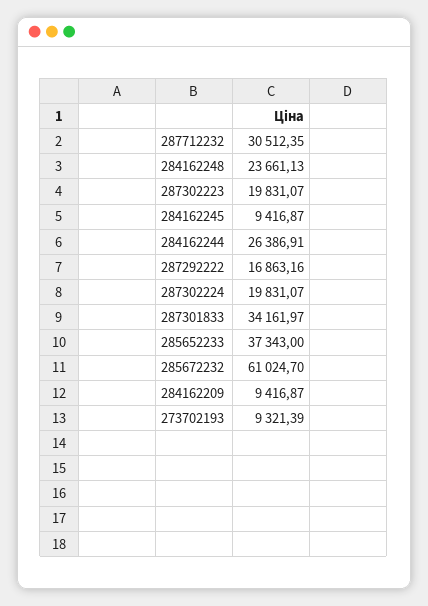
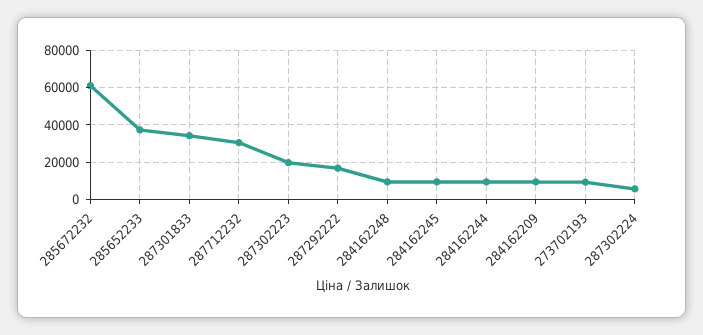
  {
    "287712232": 30512.35,
-   "284162248": 23661.13,
+   "284162248": 10000,
    "287302223": 19831.07,
    "284162245": 9416.87,
-   "284162244": 26386.91,
+   "284162244": 10000,
    "287292222": 16863.16,
-   "287302224": 19831.07,
+   "287302224": 5000,
    "287301833": 34161.97,
    "285652233": 37343,
    "285672232": 61024.7,
    "284162209": 9416.87,
    "273702193": 9321.39
  }

